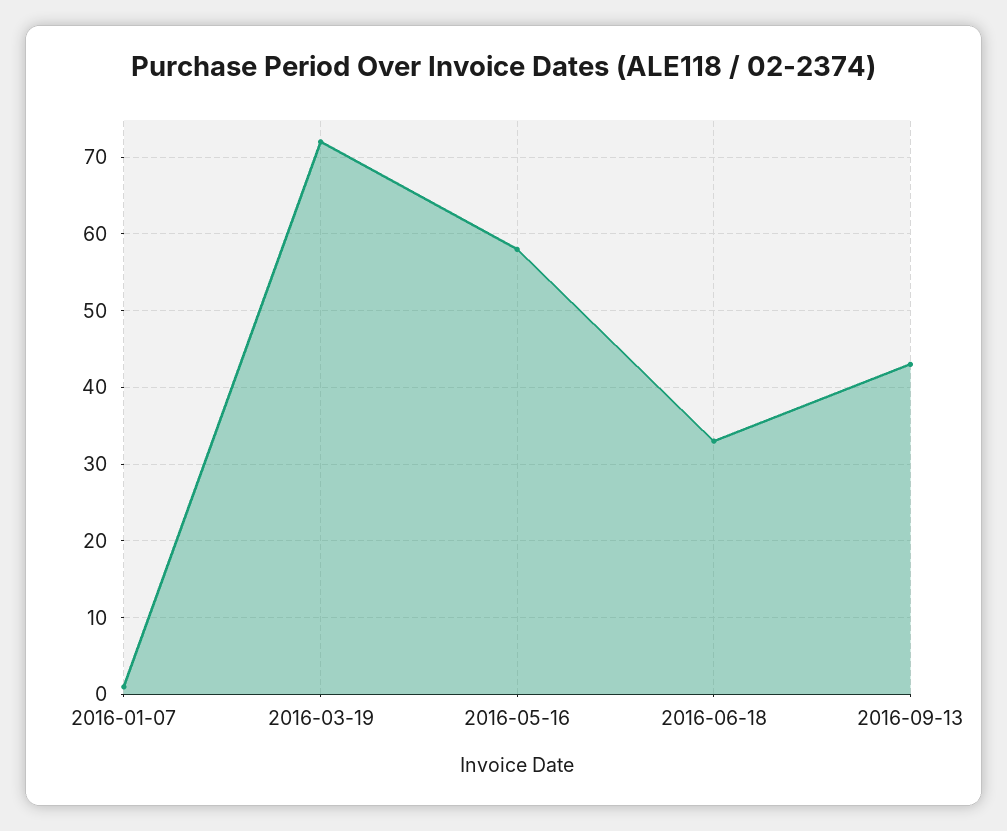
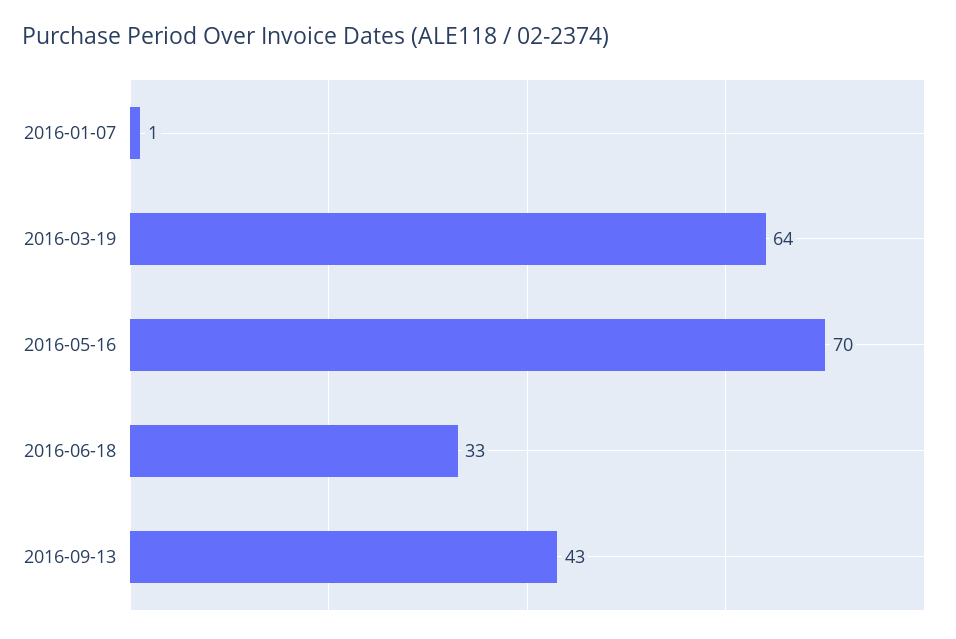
  {
    "2016-01-07": 1,
-   "2016-03-19": 72,
+   "2016-03-19": 64,
-   "2016-05-16": 58,
+   "2016-05-16": 70,
    "2016-06-18": 33,
    "2016-09-13": 43
  }

